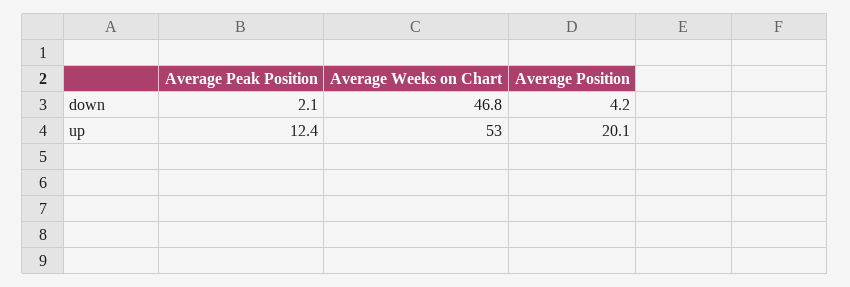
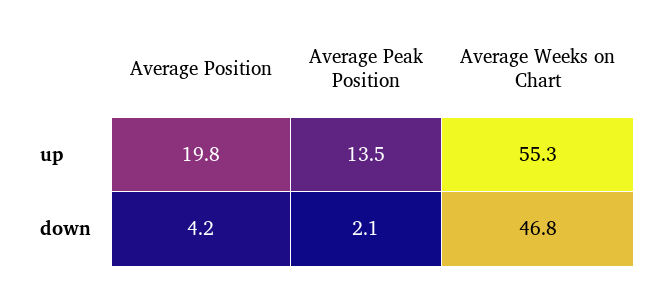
  {
    "Average Peak Position": {
      "down": 2.1,
-     "up": 12.4
+     "up": 13.5
    },
    "Average Weeks on Chart": {
      "down": 46.8,
-     "up": 53
+     "up": 55.3
    },
    "Average Position": {
      "down": 4.2,
-     "up": 20.1
+     "up": 19.8
    }
  }

